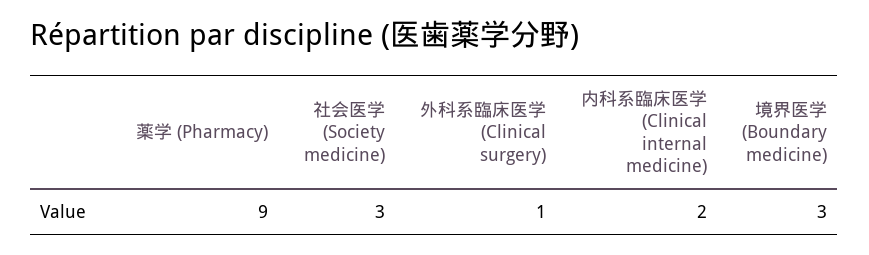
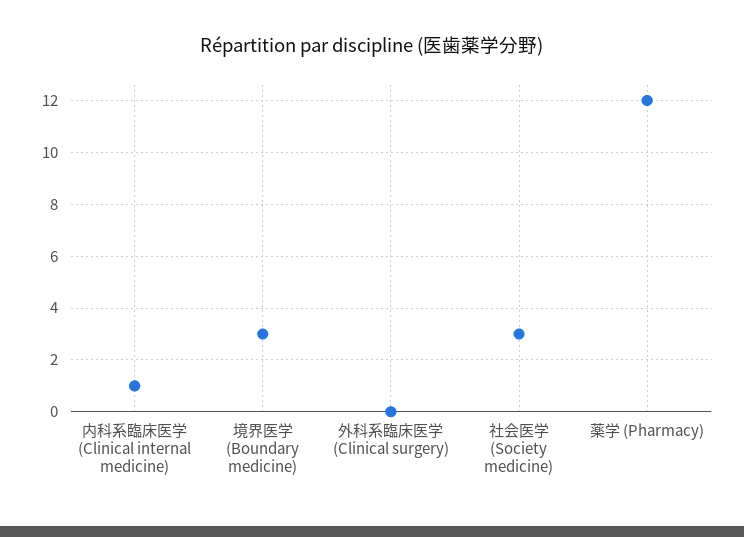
  {
-   "薬学 (Pharmacy)": 9,
+   "薬学 (Pharmacy)": 12,
    "社会医学 (Society medicine)": 3,
-   "外科系臨床医学 (Clinical surgery)": 1,
+   "外科系臨床医学 (Clinical surgery)": 0,
-   "内科系臨床医学 (Clinical internal medicine)": 2,
+   "内科系臨床医学 (Clinical internal medicine)": 1,
    "境界医学 (Boundary medicine)": 3
  }

